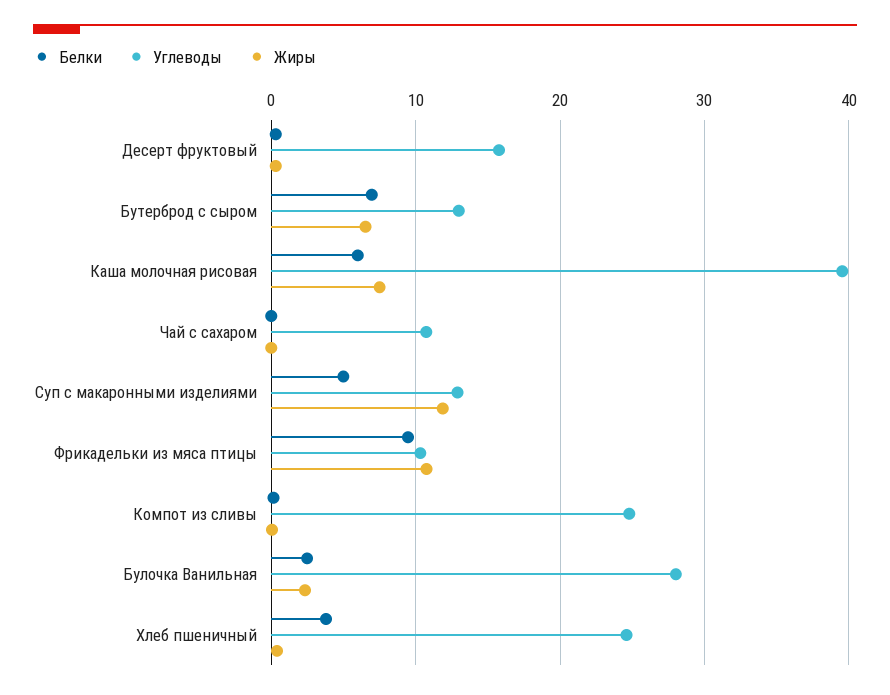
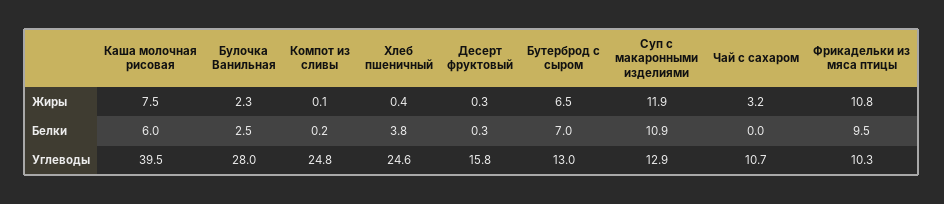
  {
    "Белки": {
      "Десерт фруктовый": 0.3,
      "Бутерброд с сыром": 7,
      "Каша молочная рисовая": 6,
      "Чай с сахаром": 0,
-     "Суп с макаронными изделиями": 5,
+     "Суп с макаронными изделиями": 10.9,
      "Фрикадельки из мяса птицы": 9.5,
      "Компот из сливы": 0.2,
      "Булочка Ванильная": 2.5,
      "Хлеб пшеничный": 3.8
    },
    "Углеводы": {
      "Десерт фруктовый": 15.8,
      "Бутерброд с сыром": 13,
      "Каша молочная рисовая": 39.5,
      "Чай с сахаром": 10.7,
      "Суп с макаронными изделиями": 12.9,
      "Фрикадельки из мяса птицы": 10.3,
      "Компот из сливы": 24.8,
      "Булочка Ванильная": 28,
      "Хлеб пшеничный": 24.6
    },
    "Жиры": {
      "Десерт фруктовый": 0.3,
      "Бутерброд с сыром": 6.5,
      "Каша молочная рисовая": 7.5,
-     "Чай с сахаром": 0,
+     "Чай с сахаром": 3.2,
      "Суп с макаронными изделиями": 11.9,
      "Фрикадельки из мяса птицы": 10.8,
      "Компот из сливы": 0.1,
      "Булочка Ванильная": 2.3,
      "Хлеб пшеничный": 0.4
    }
  }

